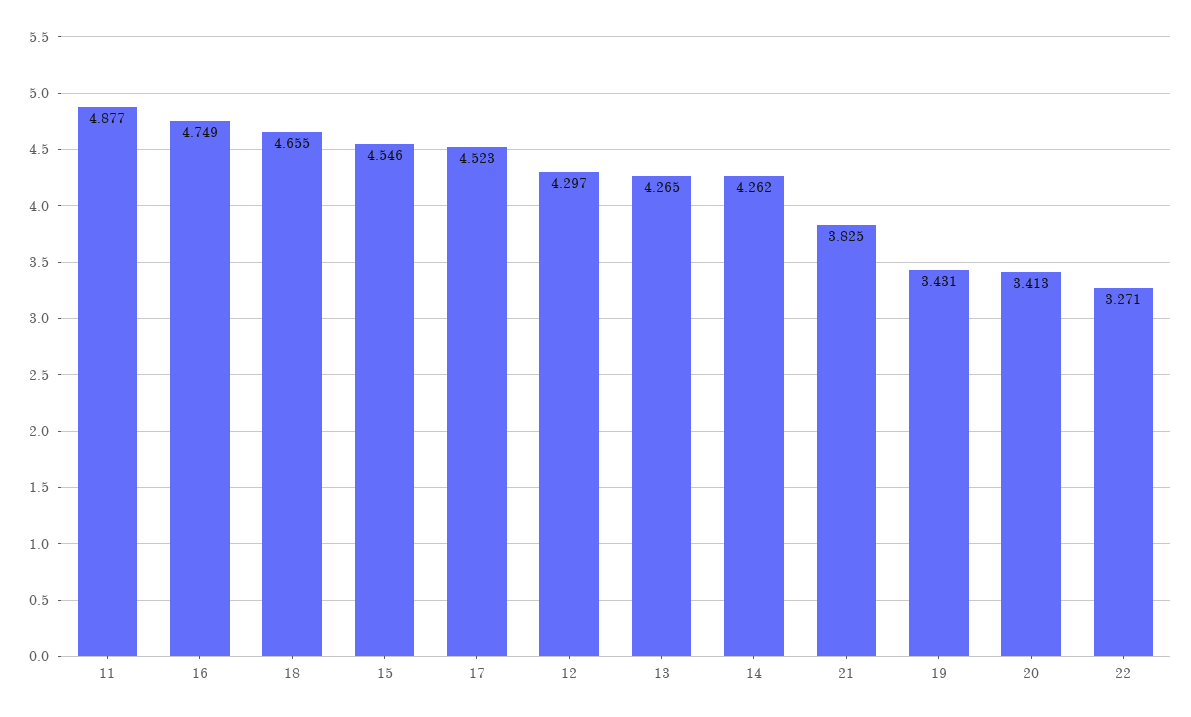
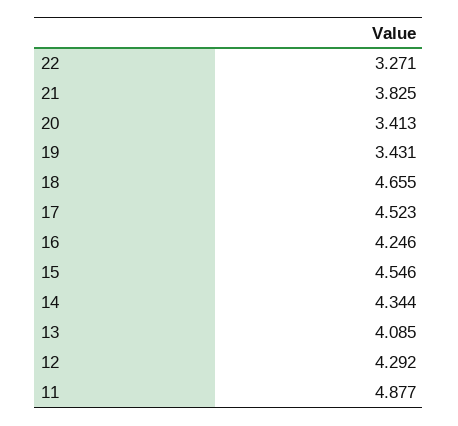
  {
    "11": 4.877,
-   "16": 4.749,
+   "16": 4.246,
    "18": 4.655,
    "15": 4.546,
    "17": 4.523,
-   "12": 4.297,
+   "12": 4.292,
-   "13": 4.265,
+   "13": 4.085,
-   "14": 4.262,
+   "14": 4.344,
    "21": 3.825,
    "19": 3.431,
    "20": 3.413,
    "22": 3.271
  }

